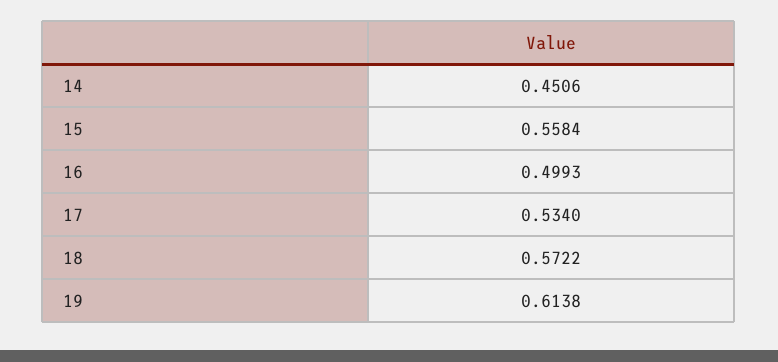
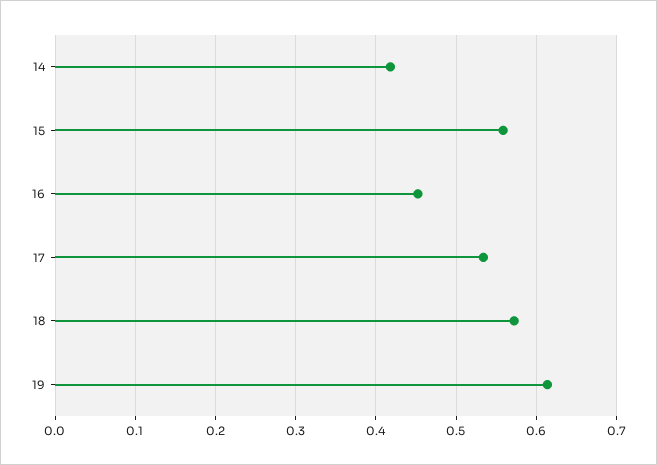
  {
-   "14": 0.4506,
+   "14": 0.42,
    "15": 0.5584,
-   "16": 0.4993,
+   "16": 0.45,
    "17": 0.534,
    "18": 0.5722,
    "19": 0.6138
  }

